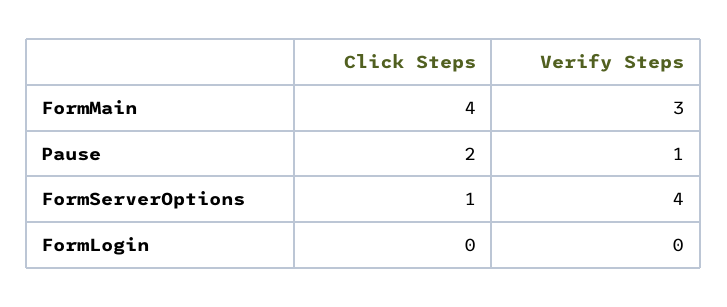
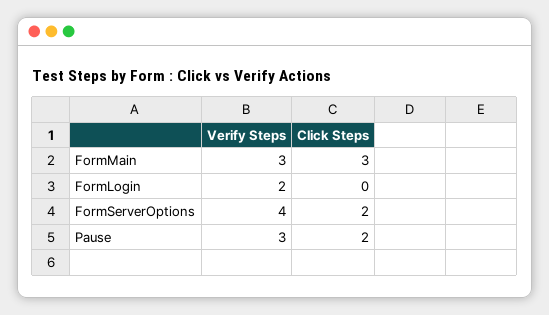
  {
    "Click Steps": {
-     "FormMain": 4,
+     "FormMain": 3,
      "Pause": 2,
-     "FormServerOptions": 1,
+     "FormServerOptions": 2,
      "FormLogin": 0
    },
    "Verify Steps": {
      "FormMain": 3,
-     "Pause": 1,
+     "Pause": 3,
      "FormServerOptions": 4,
-     "FormLogin": 0
+     "FormLogin": 2
    }
  }

